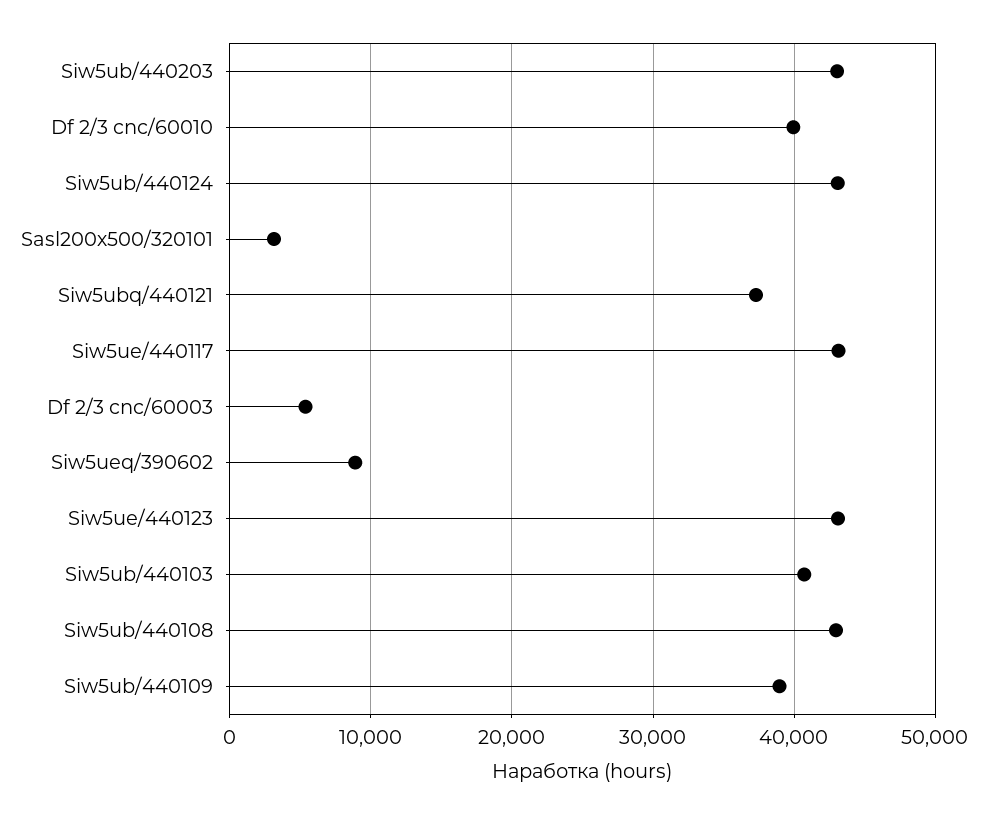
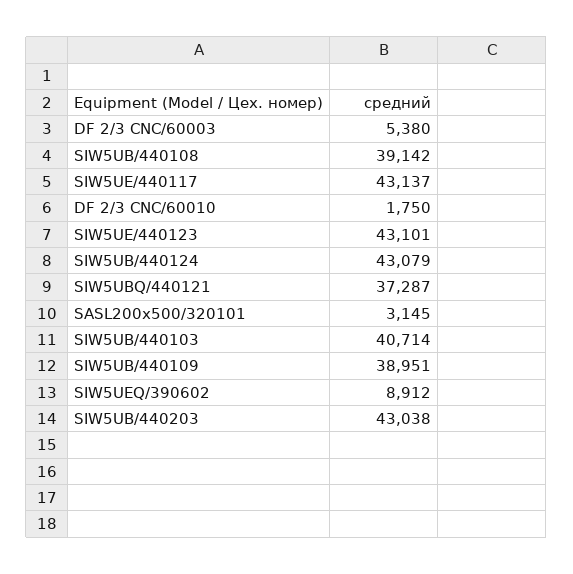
  {
    "Siw5ub/440203": 43038,
-   "Df 2/3 cnc/60010": 40000,
+   "Df 2/3 cnc/60010": 1750,
    "Siw5ub/440124": 43079,
    "Sasl200х500/320101": 3145,
    "Siw5ubq/440121": 37287,
    "Siw5ue/440117": 43137,
    "Df 2/3 cnc/60003": 5380,
    "Siw5ueq/390602": 8912,
    "Siw5ue/440123": 43101,
    "Siw5ub/440103": 40714,
-   "Siw5ub/440108": 43000,
+   "Siw5ub/440108": 39142,
    "Siw5ub/440109": 38951
  }

